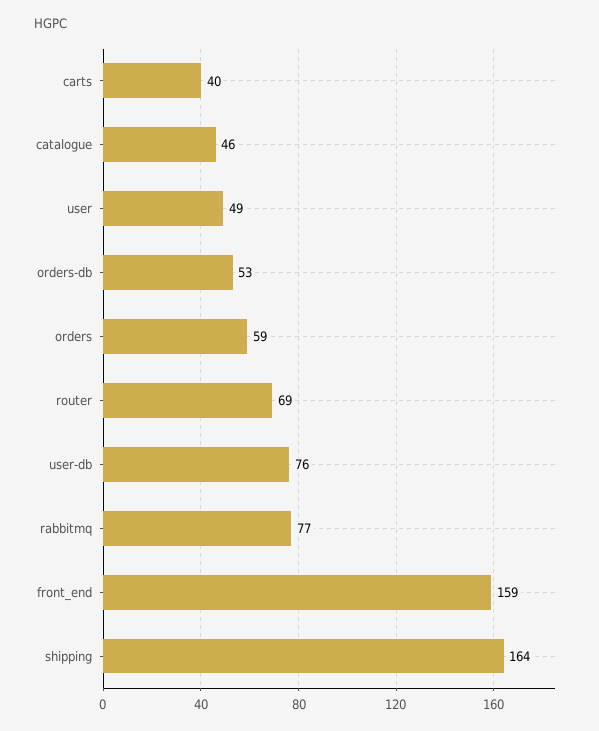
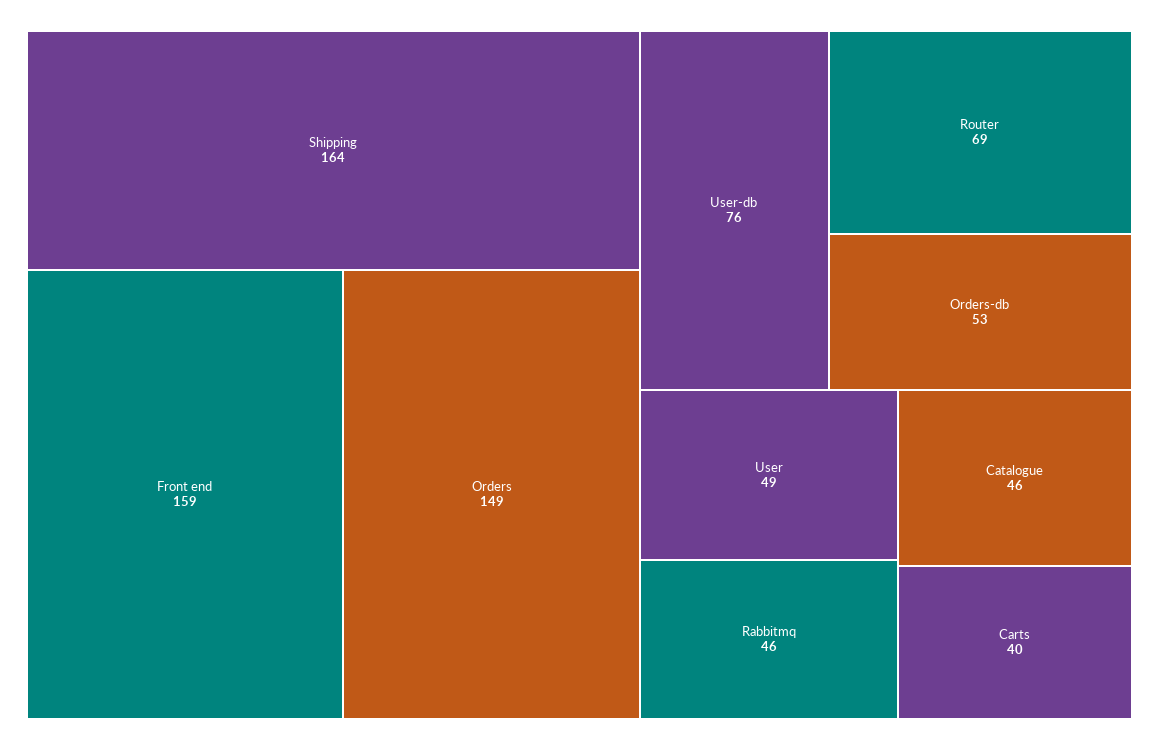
  {
    "carts": 40,
    "catalogue": 46,
    "user": 49,
    "orders-db": 53,
-   "orders": 59,
+   "orders": 149,
    "router": 69,
    "user-db": 76,
-   "rabbitmq": 77,
+   "rabbitmq": 46,
    "front_end": 159,
    "shipping": 164
  }

